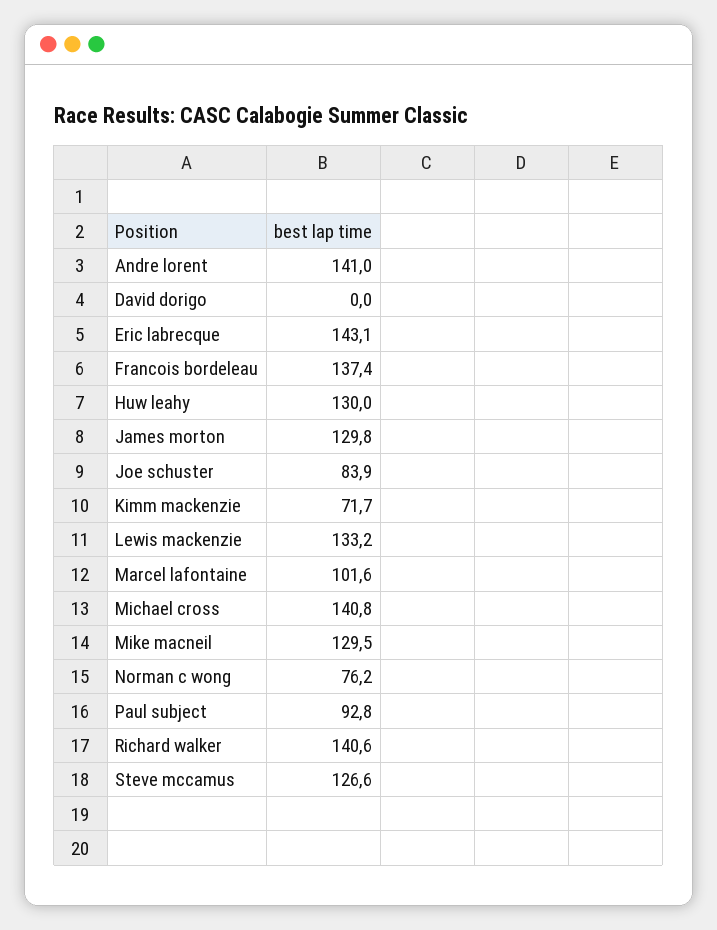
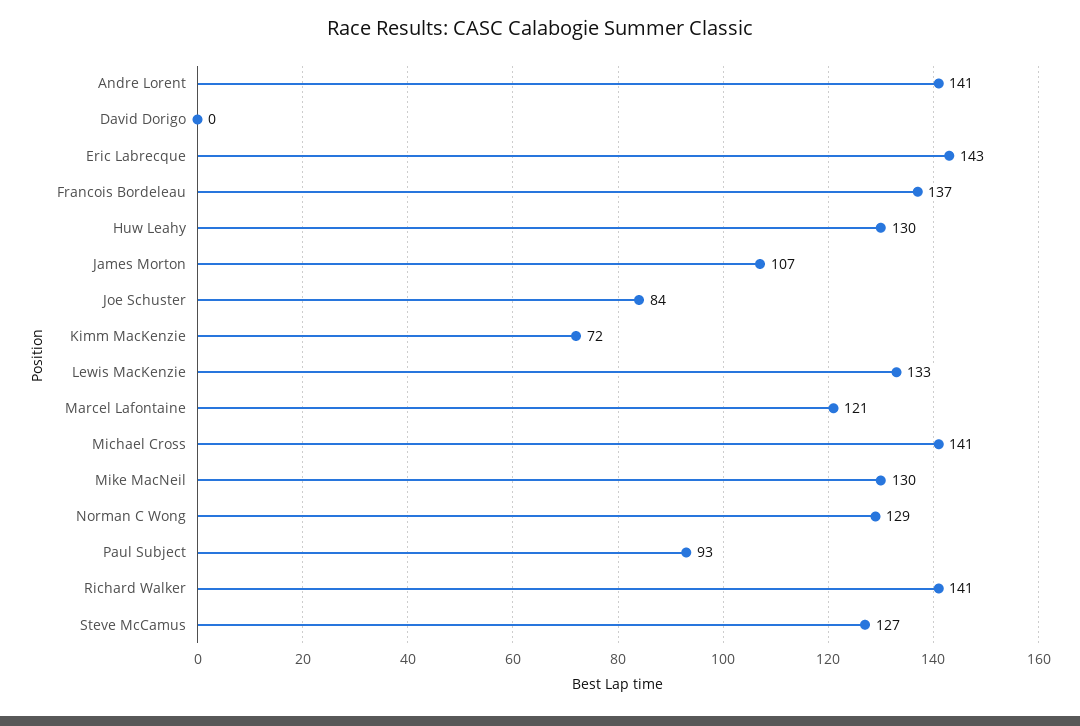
  {
    "Andre lorent": 141,
    "David dorigo": 0,
    "Eric labrecque": 143.1,
    "Francois bordeleau": 137.4,
    "Huw leahy": 130,
-   "James morton": 129.8,
+   "James morton": 107,
    "Joe schuster": 83.9,
    "Kimm mackenzie": 71.7,
    "Lewis mackenzie": 133.2,
-   "Marcel lafontaine": 101.6,
+   "Marcel lafontaine": 121,
    "Michael cross": 140.8,
    "Mike macneil": 129.5,
-   "Norman c wong": 76.2,
+   "Norman c wong": 129,
    "Paul subject": 92.8,
    "Richard walker": 140.6,
    "Steve mccamus": 126.6
  }

